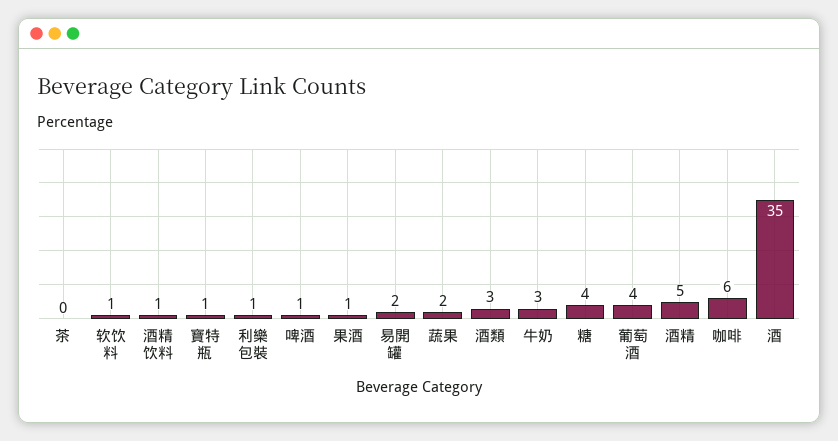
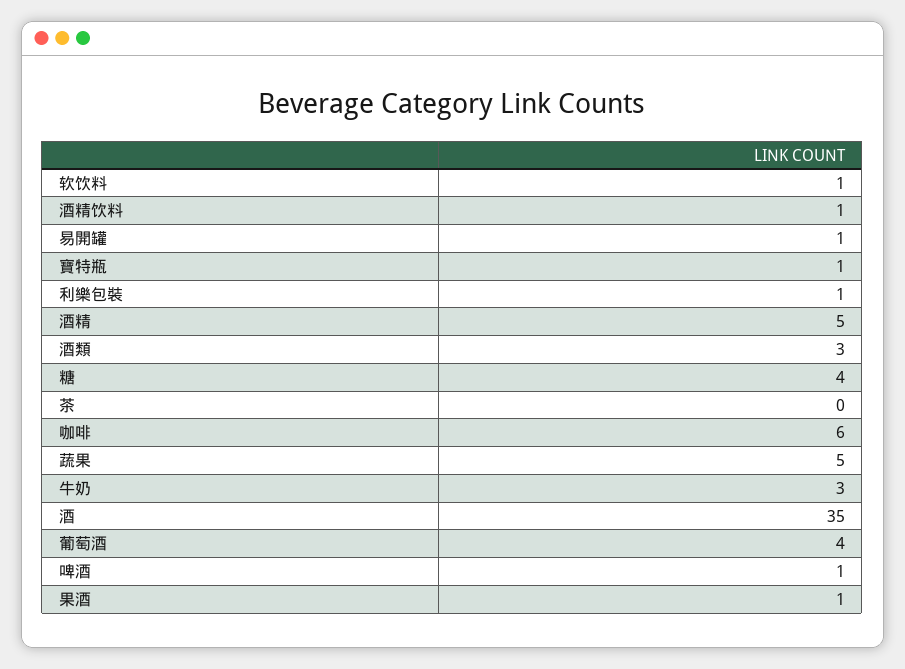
  {
    "茶": 0,
    "软饮料": 1,
    "酒精饮料": 1,
    "寶特瓶": 1,
    "利樂包裝": 1,
    "啤酒": 1,
    "果酒": 1,
-   "易開罐": 2,
+   "易開罐": 1,
-   "蔬果": 2,
+   "蔬果": 5,
    "酒類": 3,
    "牛奶": 3,
    "糖": 4,
    "葡萄酒": 4,
    "酒精": 5,
    "咖啡": 6,
    "酒": 35
  }

